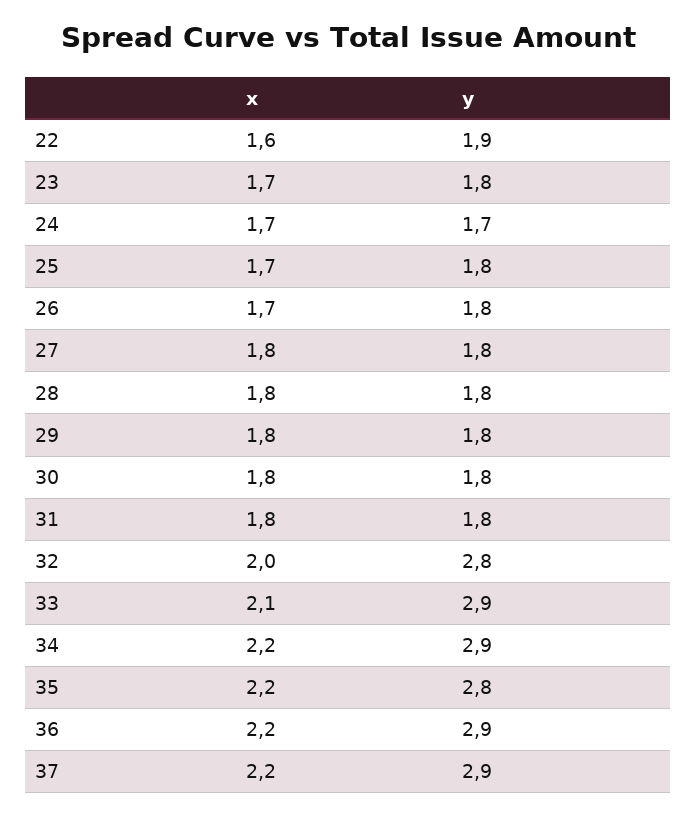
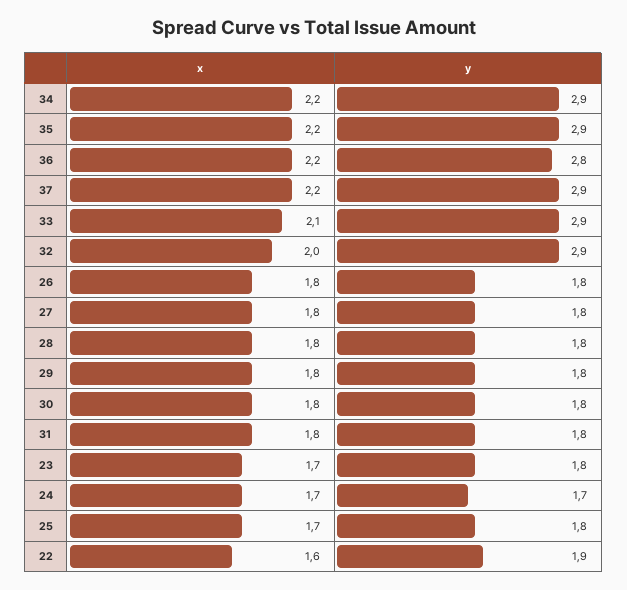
  {
    "x": {
      "22": 1.6,
      "23": 1.7,
      "24": 1.7,
      "25": 1.7,
-     "26": 1.7,
+     "26": 1.8,
      "27": 1.8,
      "28": 1.8,
      "29": 1.8,
      "30": 1.8,
      "31": 1.8,
      "32": 2,
      "33": 2.1,
      "34": 2.2,
      "35": 2.2,
      "36": 2.2,
      "37": 2.2
    },
    "y": {
      "22": 1.9,
      "23": 1.8,
      "24": 1.7,
      "25": 1.8,
      "26": 1.8,
      "27": 1.8,
      "28": 1.8,
      "29": 1.8,
      "30": 1.8,
      "31": 1.8,
-     "32": 2.8,
+     "32": 2.9,
      "33": 2.9,
      "34": 2.9,
-     "35": 2.8,
+     "35": 2.9,
-     "36": 2.9,
+     "36": 2.8,
      "37": 2.9
    }
  }

